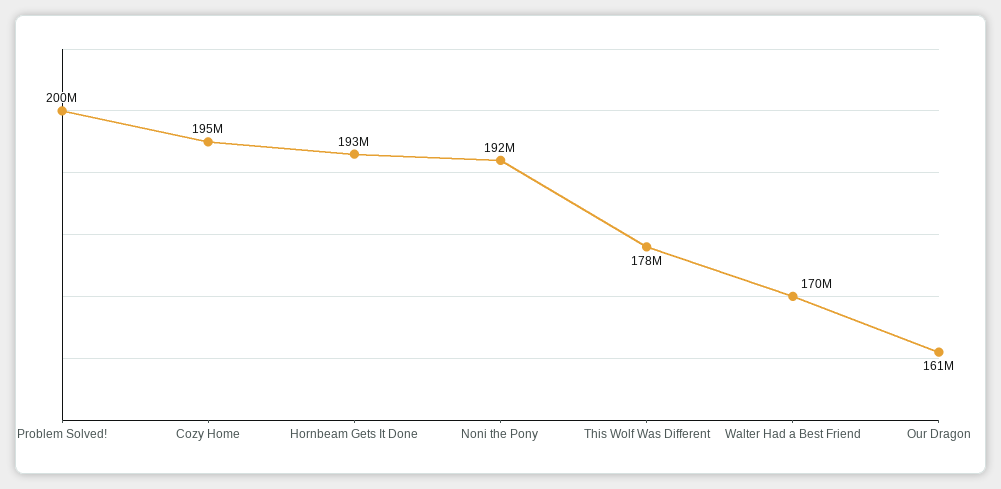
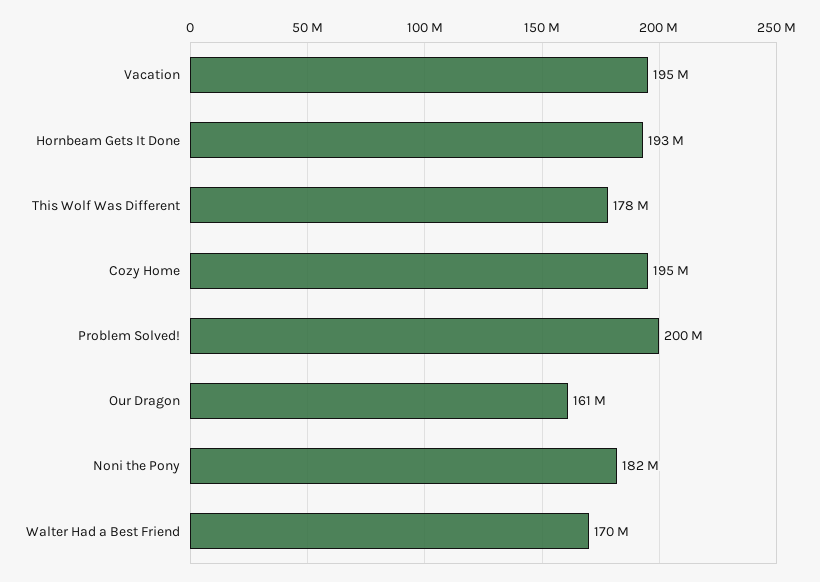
  {
    "Problem Solved!": 200000000,
    "Cozy Home": 195000000,
    "Hornbeam Gets It Done": 193000000,
-   "Noni the Pony": 192000000,
+   "Noni the Pony": 182000000,
    "This Wolf Was Different": 178000000,
    "Walter Had a Best Friend": 170000000,
-   "Our Dragon": 161000000
+   "Our Dragon": 161000000,
+   "Vacation": 195000000
  }

